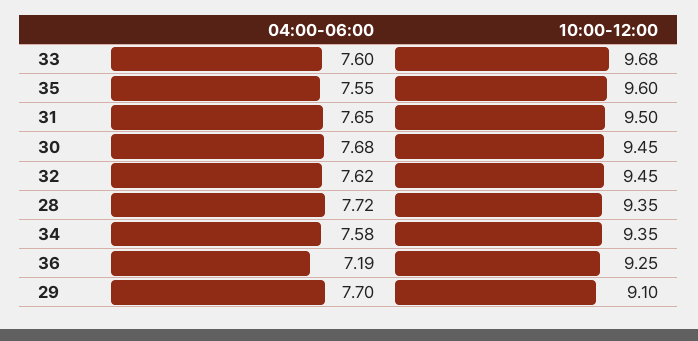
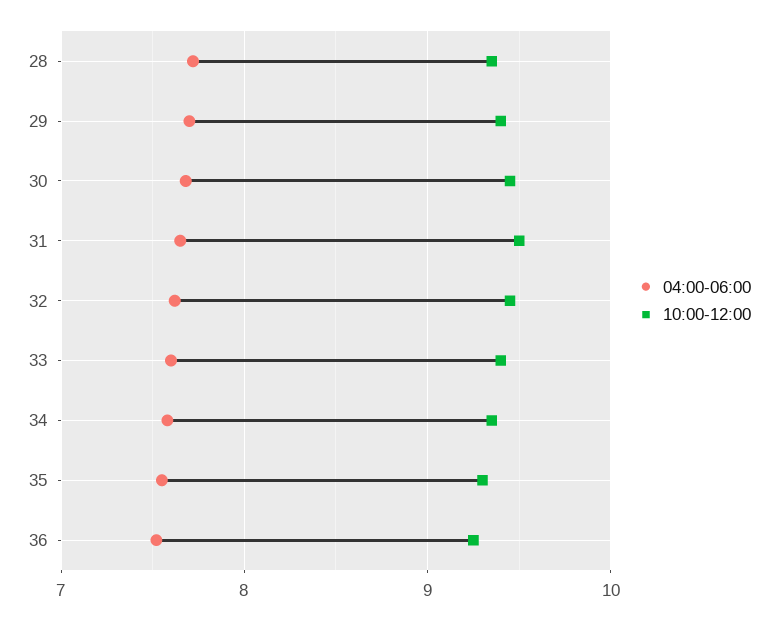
  {
    "04:00-06:00": {
      "33": 7.6,
      "35": 7.55,
      "31": 7.65,
      "30": 7.68,
      "32": 7.62,
      "28": 7.72,
      "34": 7.58,
-     "36": 7.19,
+     "36": 7.5,
      "29": 7.7
    },
    "10:00-12:00": {
-     "33": 9.68,
+     "33": 9.4,
-     "35": 9.6,
+     "35": 9.3,
      "31": 9.5,
      "30": 9.45,
      "32": 9.45,
      "28": 9.35,
      "34": 9.35,
      "36": 9.25,
-     "29": 9.1
+     "29": 9.4
    }
  }

